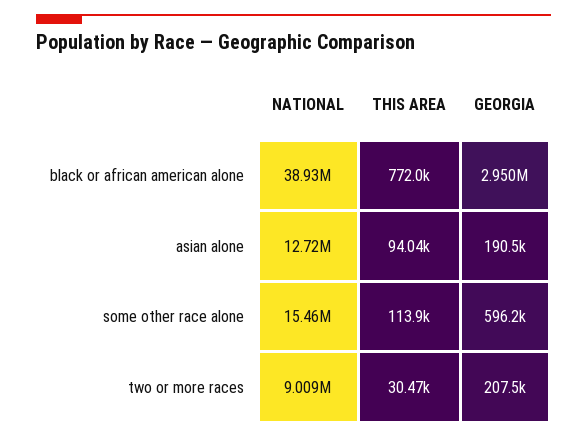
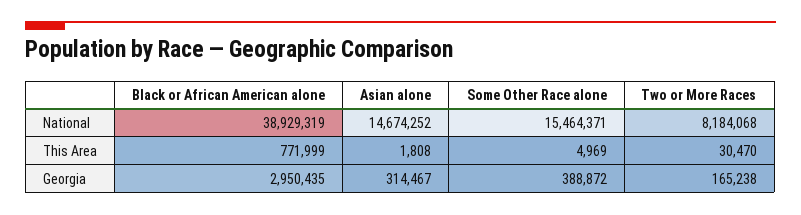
  {
    "NATIONAL": {
      "black or african american alone": 38929319,
-     "asian alone": 12720000,
+     "asian alone": 14674252,
      "some other race alone": 15464371,
-     "two or more races": 9009000
+     "two or more races": 8184068
    },
    "THIS AREA": {
      "black or african american alone": 771999,
-     "asian alone": 94040,
+     "asian alone": 1808,
-     "some other race alone": 113900,
+     "some other race alone": 4969,
      "two or more races": 30470
    },
    "GEORGIA": {
      "black or african american alone": 2950435,
-     "asian alone": 190500,
+     "asian alone": 314467,
-     "some other race alone": 596200,
+     "some other race alone": 388872,
-     "two or more races": 207500
+     "two or more races": 165238
    }
  }

